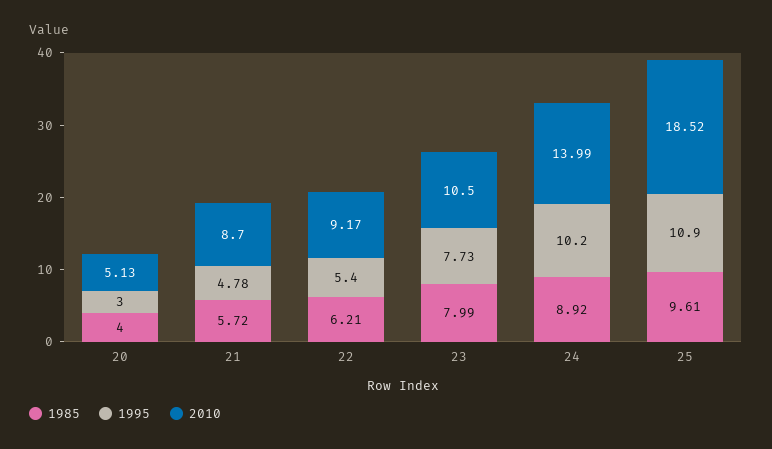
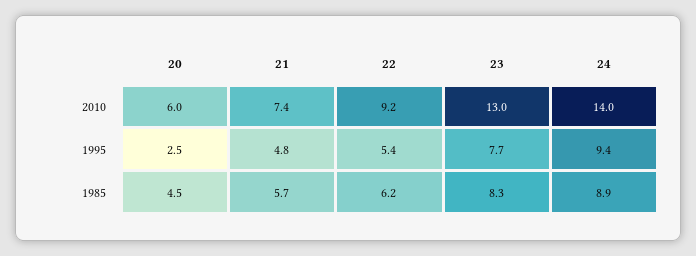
  {
    "1985": {
-     "20": 4,
+     "20": 4.5,
      "21": 5.72,
      "22": 6.21,
-     "23": 7.99,
+     "23": 8.3,
-     "24": 8.92,
+     "24": 8.92
-     "25": 9.61
    },
    "1995": {
-     "20": 3,
+     "20": 2.5,
      "21": 4.78,
      "22": 5.4,
      "23": 7.73,
-     "24": 10.2,
+     "24": 9.4
-     "25": 10.9
    },
    "2010": {
-     "20": 5.13,
+     "20": 6,
-     "21": 8.7,
+     "21": 7.4,
      "22": 9.17,
-     "23": 10.5,
+     "23": 13,
-     "24": 13.99,
+     "24": 13.99
-     "25": 18.52
    }
  }

